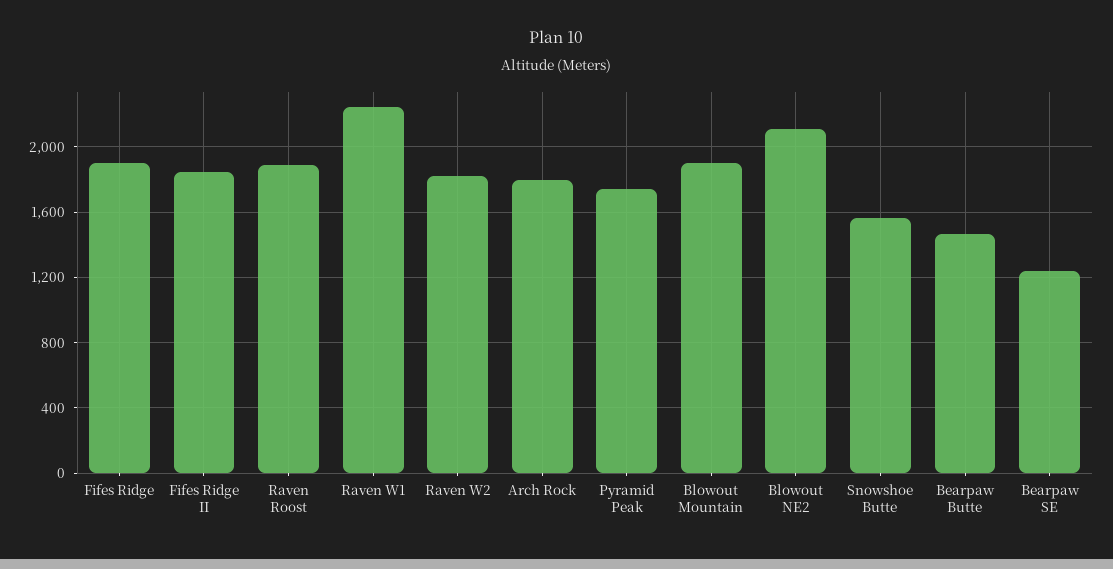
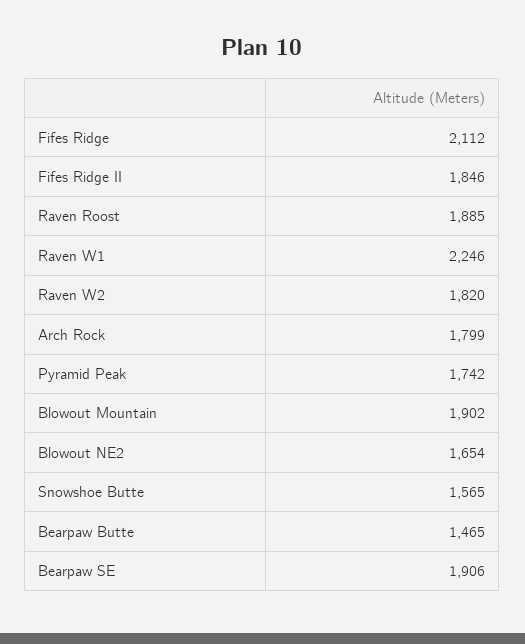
  {
-   "Fifes Ridge": 1900,
+   "Fifes Ridge": 2112,
    "Fifes Ridge II": 1846,
    "Raven Roost": 1885,
    "Raven W1": 2246,
    "Raven W2": 1820,
    "Arch Rock": 1799,
    "Pyramid Peak": 1742,
    "Blowout Mountain": 1902,
-   "Blowout NE2": 2100,
+   "Blowout NE2": 1654,
    "Snowshoe Butte": 1565,
    "Bearpaw Butte": 1465,
-   "Bearpaw SE": 1250
+   "Bearpaw SE": 1906
  }

